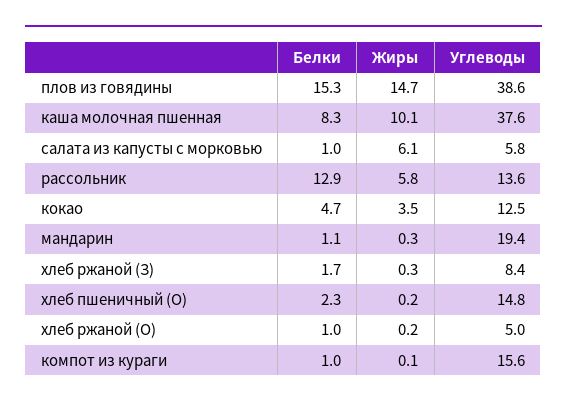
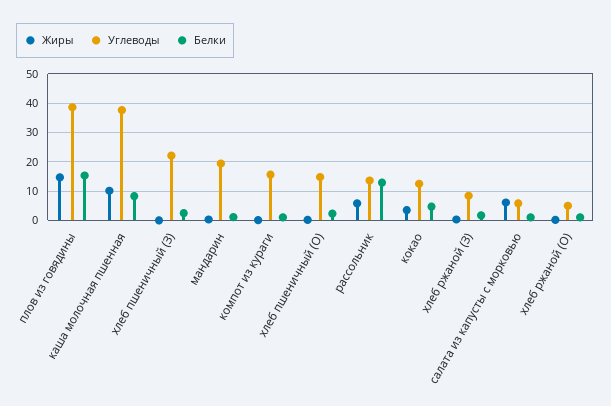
  {
    "Белки": {
      "плов из говядины": 15.3,
      "каша молочная пшенная": 8.3,
      "салата из капусты с морковью": 1,
      "рассольник": 12.9,
      "кокао": 4.7,
      "мандарин": 1.1,
      "хлеб ржаной (З)": 1.7,
      "хлеб пшеничный (О)": 2.3,
      "хлеб ржаной (О)": 1,
-     "компот из кураги": 1
+     "компот из кураги": 1,
+     "хлеб пшеничный (З)": 2.5
    },
    "Жиры": {
      "плов из говядины": 14.7,
      "каша молочная пшенная": 10.1,
      "салата из капусты с морковью": 6.1,
      "рассольник": 5.8,
      "кокао": 3.5,
      "мандарин": 0.3,
      "хлеб ржаной (З)": 0.3,
      "хлеб пшеничный (О)": 0.2,
      "хлеб ржаной (О)": 0.2,
-     "компот из кураги": 0.1
+     "компот из кураги": 0.1,
+     "хлеб пшеничный (З)": 0
    },
    "Углеводы": {
      "плов из говядины": 38.6,
      "каша молочная пшенная": 37.6,
      "салата из капусты с морковью": 5.8,
      "рассольник": 13.6,
      "кокао": 12.5,
      "мандарин": 19.4,
      "хлеб ржаной (З)": 8.4,
      "хлеб пшеничный (О)": 14.8,
      "хлеб ржаной (О)": 5,
-     "компот из кураги": 15.6
+     "компот из кураги": 15.6,
+     "хлеб пшеничный (З)": 22.5
    }
  }

